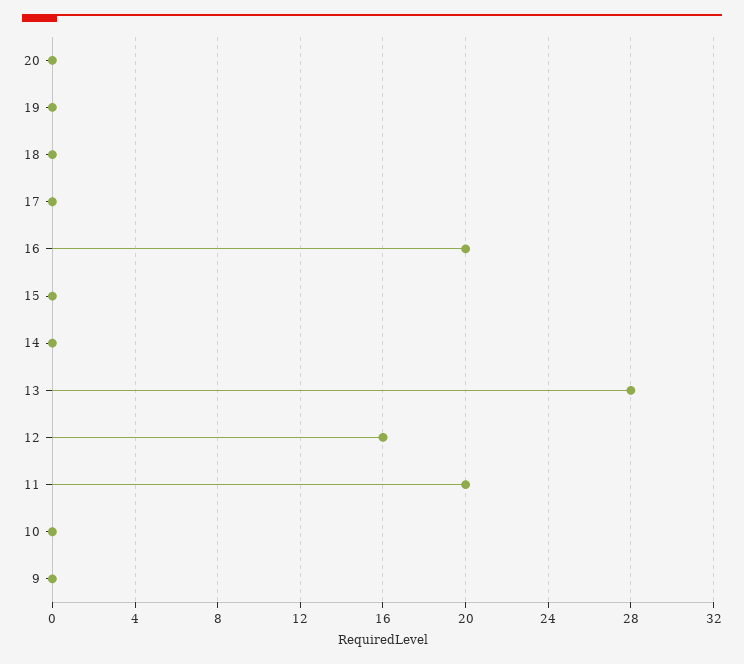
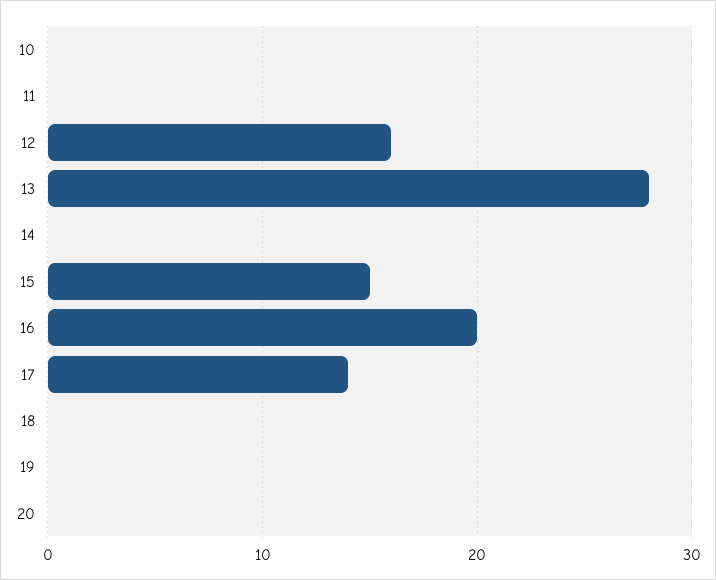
  {
    "20": 0,
    "19": 0,
    "18": 0,
-   "17": 0,
+   "17": 14,
    "16": 20,
-   "15": 0,
+   "15": 15,
    "14": 0,
    "13": 28,
    "12": 16,
-   "11": 20,
+   "11": 0,
-   "10": 0,
+   "10": 0
-   "9": 0
  }

